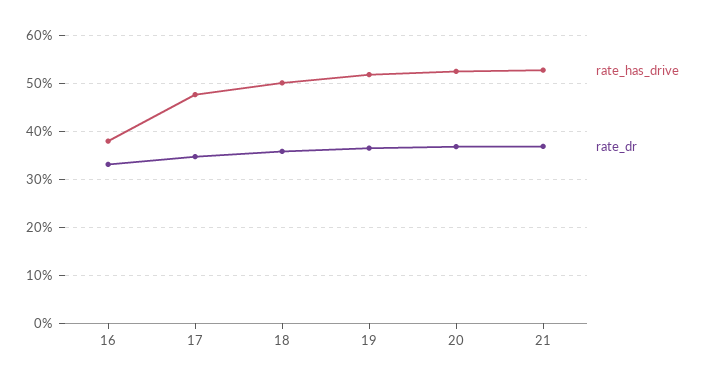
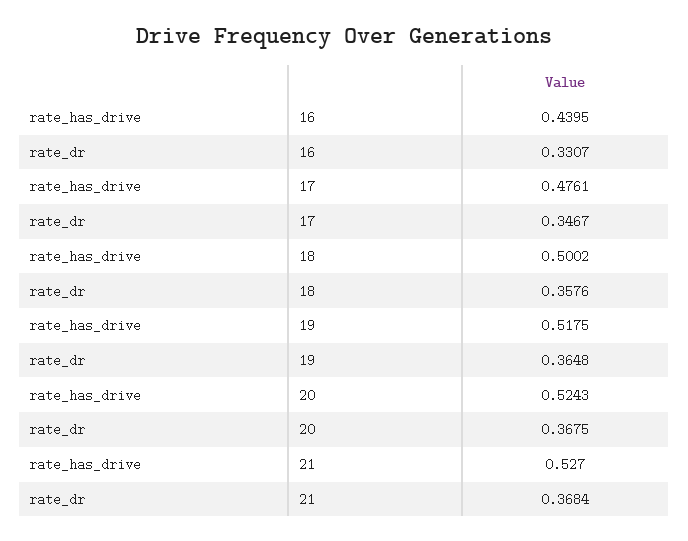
  {
    "rate_has_drive": {
-     "16": 0.38,
+     "16": 0.4395,
      "17": 0.4761,
      "18": 0.5002,
      "19": 0.5175,
      "20": 0.5243,
      "21": 0.527
    },
    "rate_dr": {
      "16": 0.3307,
      "17": 0.3467,
      "18": 0.3576,
      "19": 0.3648,
      "20": 0.3675,
      "21": 0.3684
    }
  }

